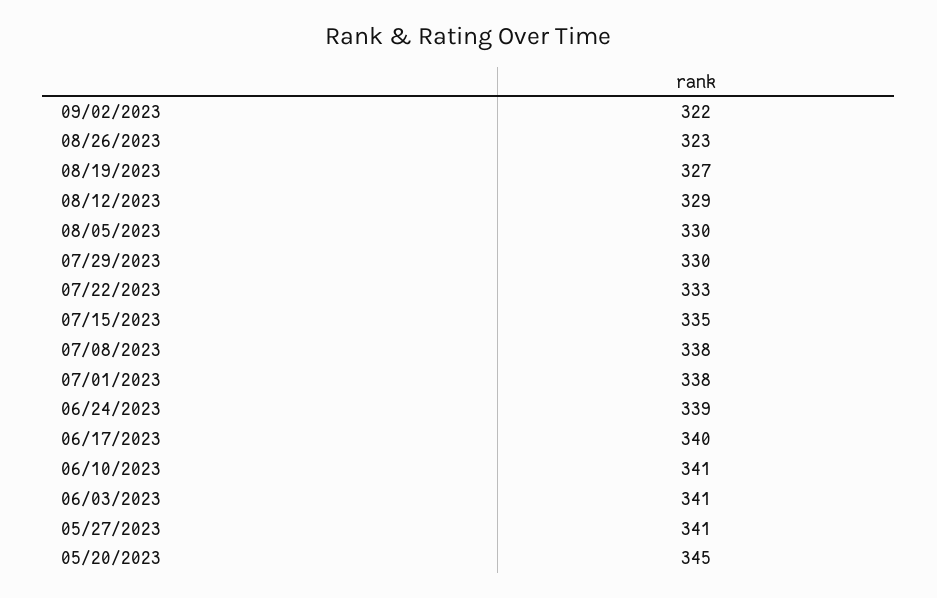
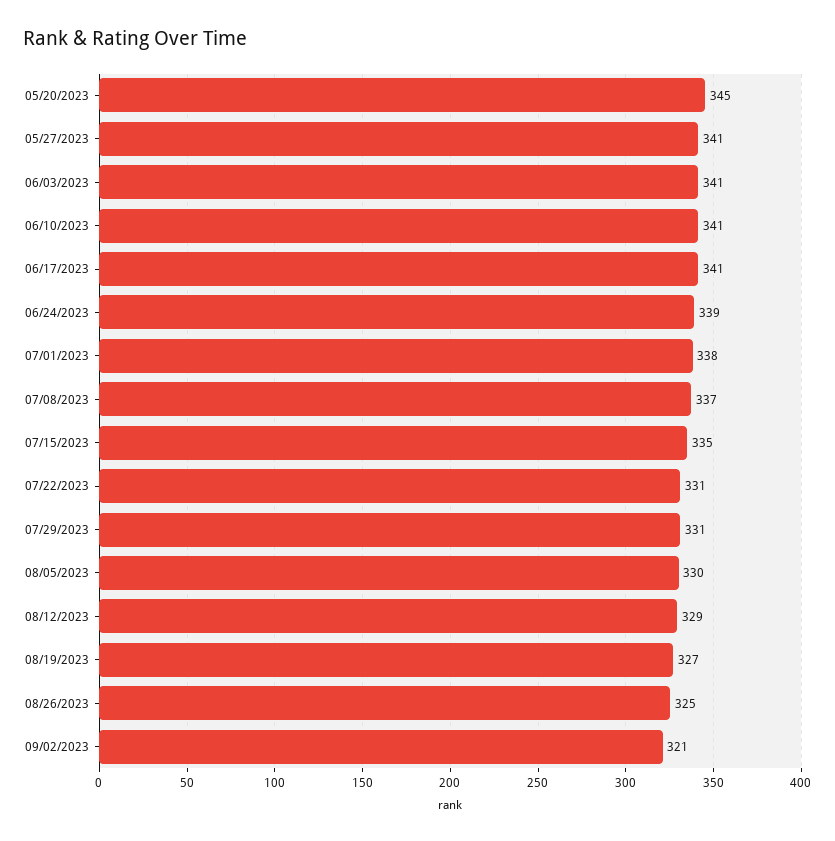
  {
-   "09/02/2023": 322,
+   "09/02/2023": 321,
-   "08/26/2023": 323,
+   "08/26/2023": 325,
    "08/19/2023": 327,
    "08/12/2023": 329,
    "08/05/2023": 330,
-   "07/29/2023": 330,
+   "07/29/2023": 331,
-   "07/22/2023": 333,
+   "07/22/2023": 331,
    "07/15/2023": 335,
-   "07/08/2023": 338,
+   "07/08/2023": 337,
    "07/01/2023": 338,
    "06/24/2023": 339,
-   "06/17/2023": 340,
+   "06/17/2023": 341,
    "06/10/2023": 341,
    "06/03/2023": 341,
    "05/27/2023": 341,
    "05/20/2023": 345
  }

